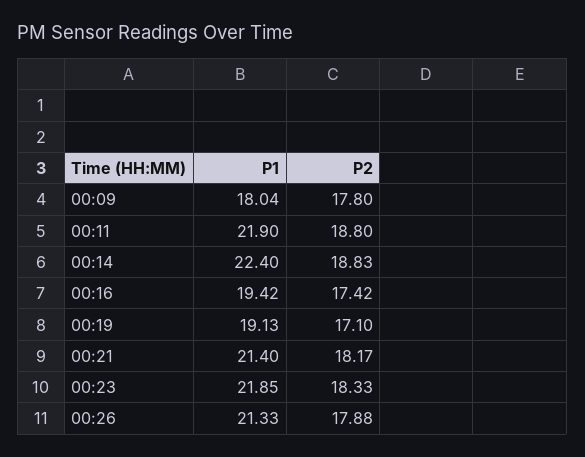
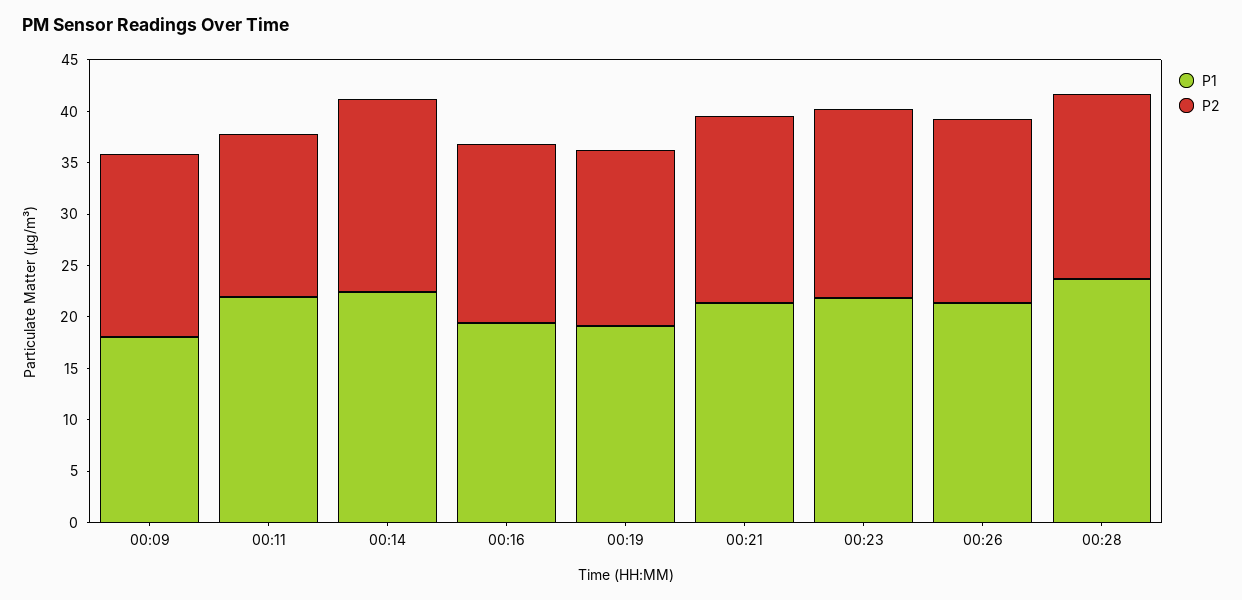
  {
    "P1": {
      "00:09": 18.04,
      "00:11": 21.9,
      "00:14": 22.4,
      "00:16": 19.42,
      "00:19": 19.13,
      "00:21": 21.4,
      "00:23": 21.85,
-     "00:26": 21.33
+     "00:26": 21.33,
+     "00:28": 24
    },
    "P2": {
      "00:09": 17.8,
-     "00:11": 18.8,
+     "00:11": 16,
      "00:14": 18.83,
      "00:16": 17.42,
      "00:19": 17.1,
      "00:21": 18.17,
      "00:23": 18.33,
-     "00:26": 17.88
+     "00:26": 17.88,
+     "00:28": 18
    }
  }

